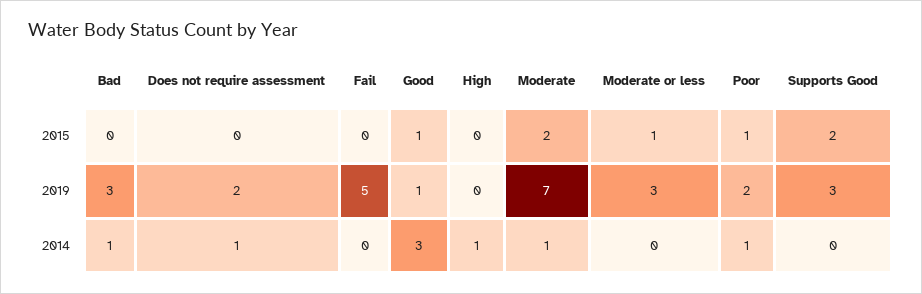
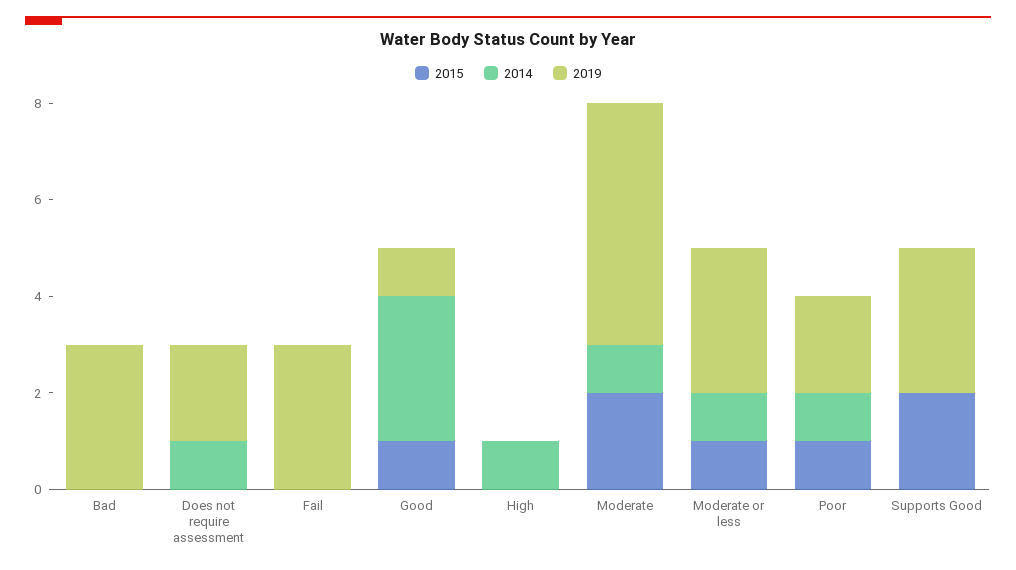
  {
    "2015": {
      "Bad": 0,
      "Does not require assessment": 0,
      "Fail": 0,
      "Good": 1,
      "High": 0,
      "Moderate": 2,
      "Moderate or less": 1,
      "Poor": 1,
      "Supports Good": 2
    },
    "2019": {
      "Bad": 3,
      "Does not require assessment": 2,
-     "Fail": 5,
+     "Fail": 3,
      "Good": 1,
      "High": 0,
-     "Moderate": 7,
+     "Moderate": 5,
      "Moderate or less": 3,
      "Poor": 2,
      "Supports Good": 3
    },
    "2014": {
-     "Bad": 1,
+     "Bad": 0,
      "Does not require assessment": 1,
      "Fail": 0,
      "Good": 3,
      "High": 1,
      "Moderate": 1,
-     "Moderate or less": 0,
+     "Moderate or less": 1,
      "Poor": 1,
      "Supports Good": 0
    }
  }

